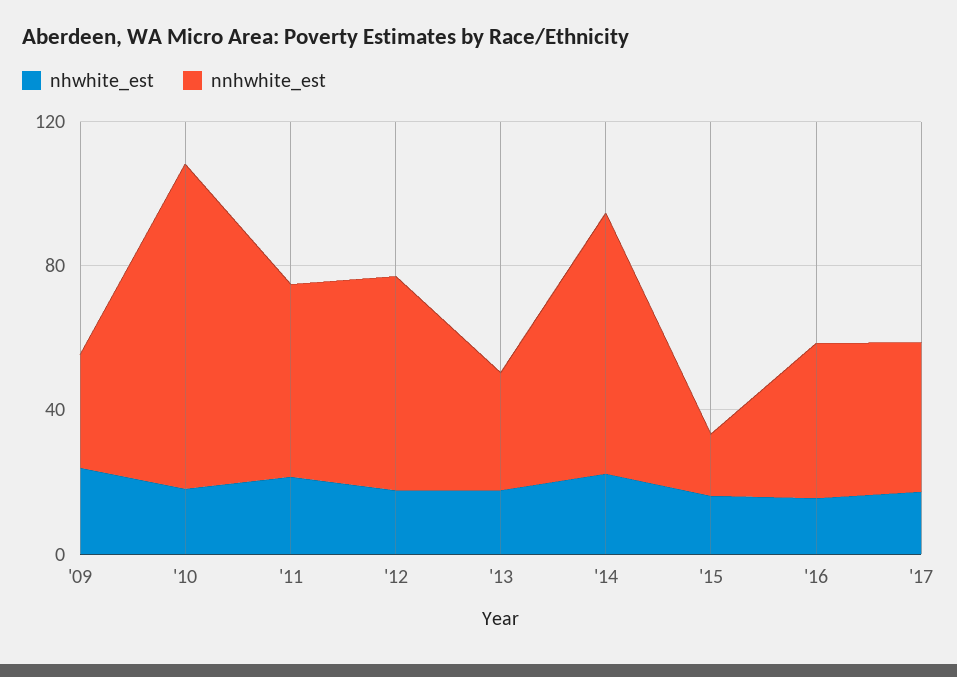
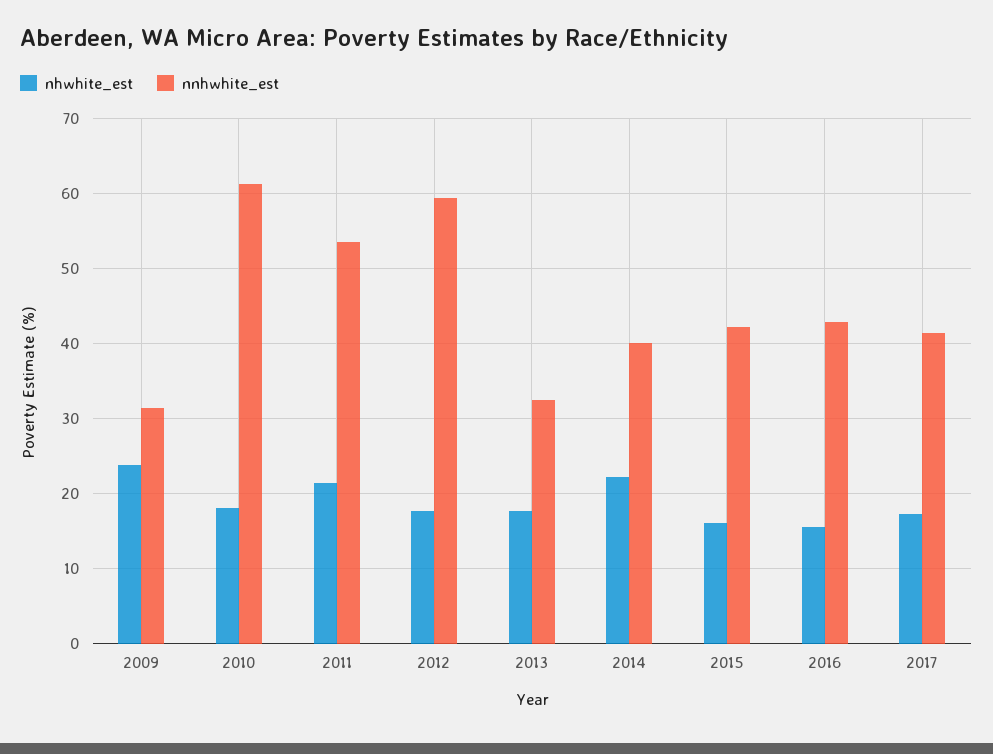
  {
    "nhwhite_est": {
      "'09": 24,
      "'10": 18,
      "'11": 21,
      "'12": 18,
      "'13": 18,
      "'14": 22,
      "'15": 16,
      "'16": 16,
      "'17": 17
    },
    "nnhwhite_est": {
      "'09": 31,
-     "'10": 90,
+     "'10": 61,
      "'11": 54,
      "'12": 59,
      "'13": 33,
-     "'14": 70,
+     "'14": 40,
-     "'15": 20,
+     "'15": 42,
      "'16": 43,
      "'17": 42
    }
  }

